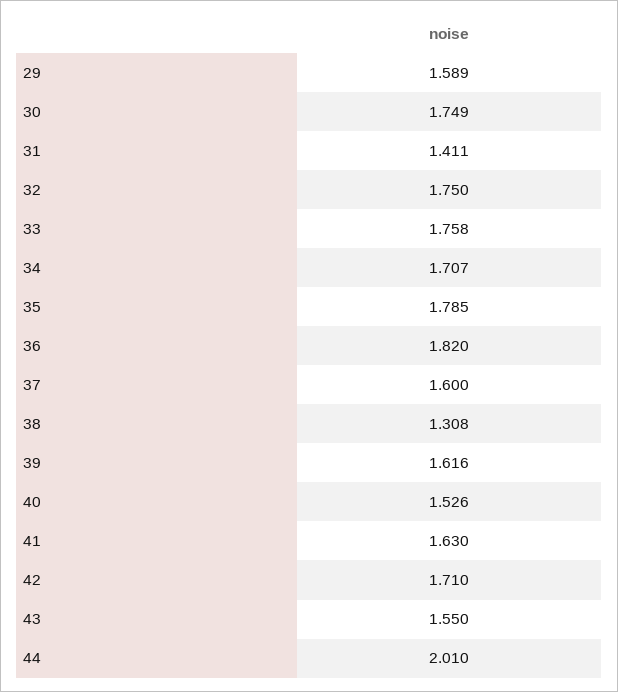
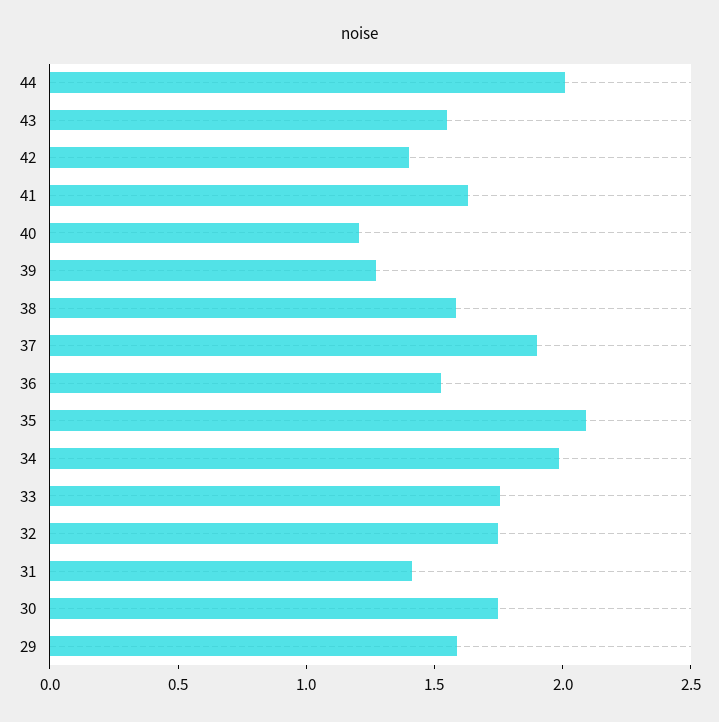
  {
    "29": 1.589,
    "30": 1.749,
    "31": 1.411,
    "32": 1.75,
    "33": 1.758,
-   "34": 1.707,
+   "34": 2,
-   "35": 1.785,
+   "35": 2.1,
-   "36": 1.82,
+   "36": 1.5,
-   "37": 1.6,
+   "37": 1.9,
-   "38": 1.308,
+   "38": 1.6,
-   "39": 1.616,
+   "39": 1.3,
-   "40": 1.526,
+   "40": 1.2,
    "41": 1.63,
-   "42": 1.71,
+   "42": 1.4,
    "43": 1.55,
    "44": 2.01
  }

